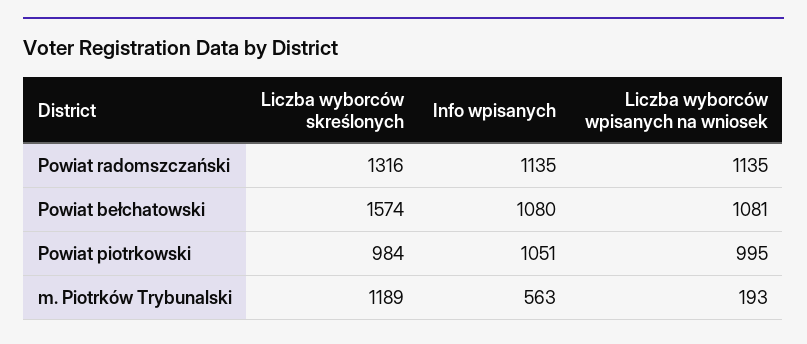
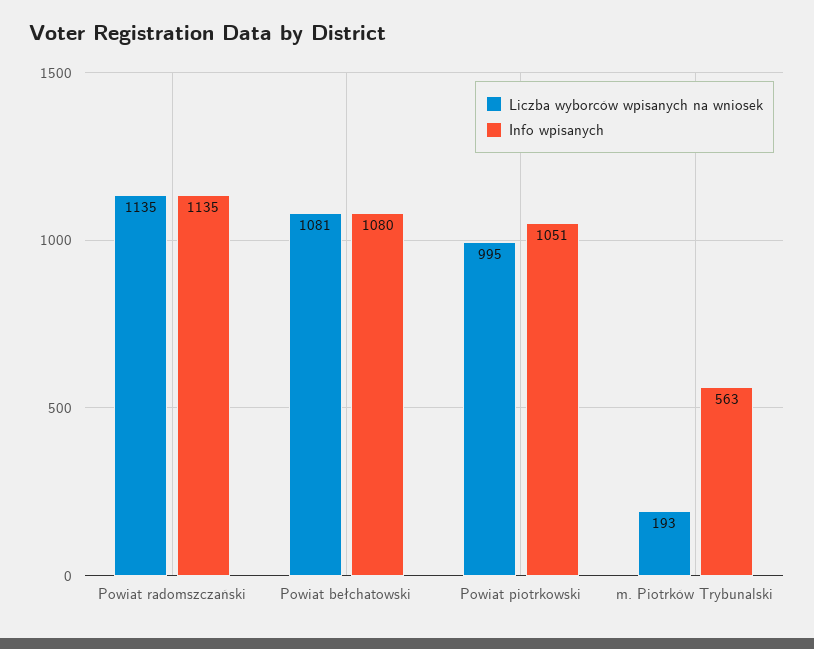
  {
-   "Liczba wyborców skreślonych": {
-     "Powiat radomszczański": 1316,
-     "Powiat bełchatowski": 1574,
-     "Powiat piotrkowski": 984,
-     "m. Piotrków Trybunalski": 1189
-   },
    "Info wpisanych": {
      "Powiat radomszczański": 1135,
      "Powiat bełchatowski": 1080,
      "Powiat piotrkowski": 1051,
      "m. Piotrków Trybunalski": 563
    },
    "Liczba wyborców wpisanych na wniosek": {
      "Powiat radomszczański": 1135,
      "Powiat bełchatowski": 1081,
      "Powiat piotrkowski": 995,
      "m. Piotrków Trybunalski": 193
    }
  }

